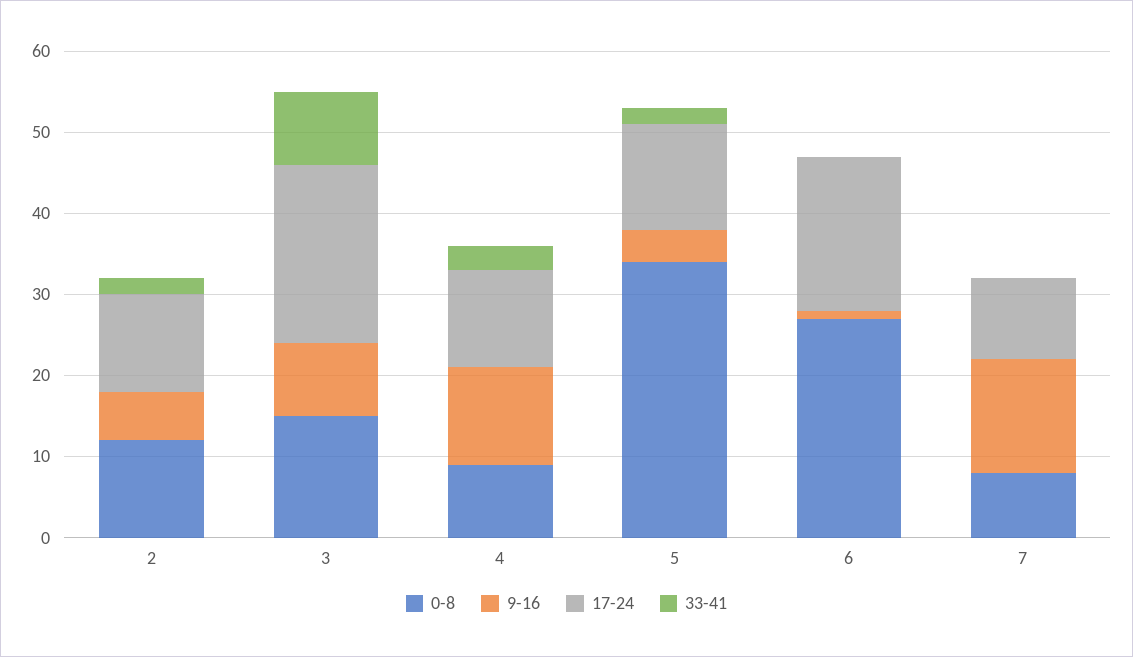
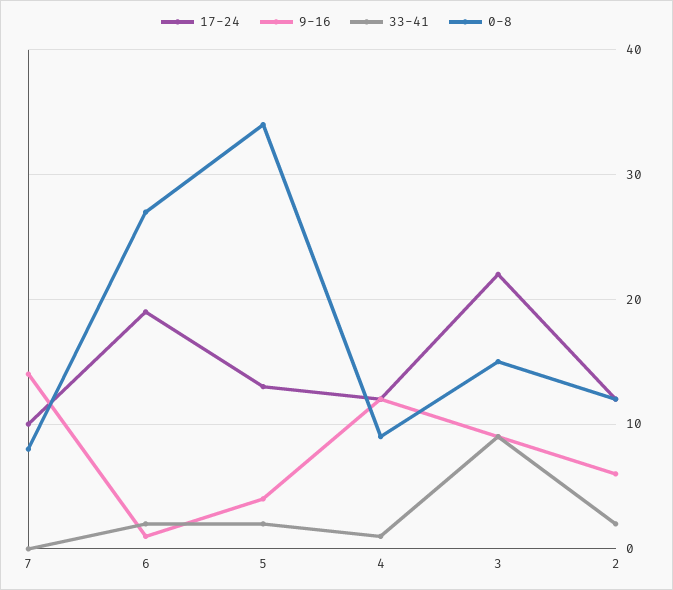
  {
    "0-8": {
      "2": 12,
      "3": 15,
      "4": 9,
      "5": 34,
      "6": 27,
      "7": 8
    },
    "9-16": {
      "2": 6,
      "3": 9,
      "4": 12,
      "5": 4,
      "6": 1,
      "7": 14
    },
    "17-24": {
      "2": 12,
      "3": 22,
      "4": 12,
      "5": 13,
      "6": 19,
      "7": 10
    },
    "33-41": {
      "2": 2,
      "3": 9,
-     "4": 3,
+     "4": 1,
      "5": 2,
-     "6": 0,
+     "6": 2,
      "7": 0
    }
  }

